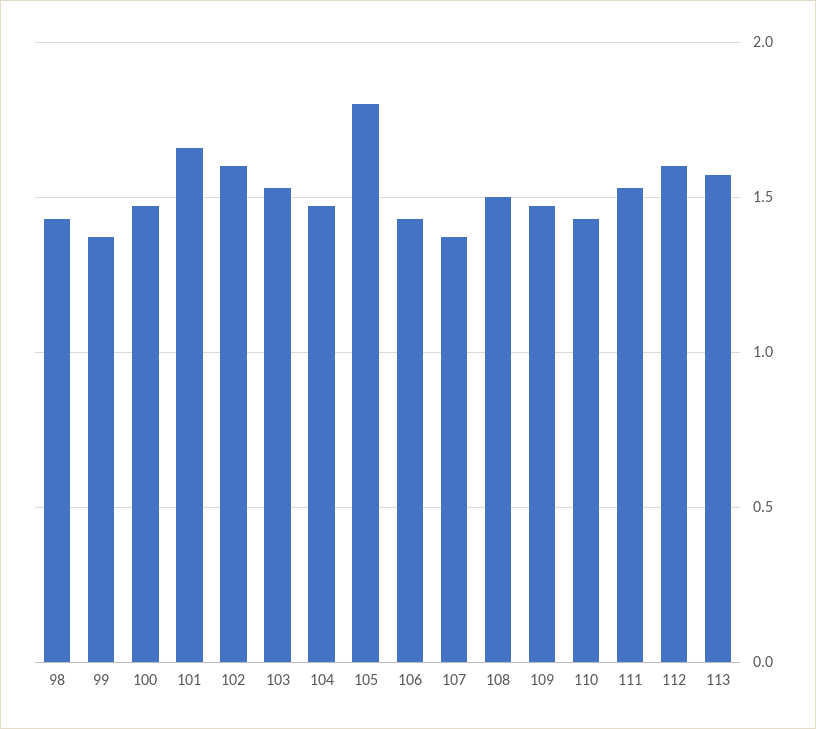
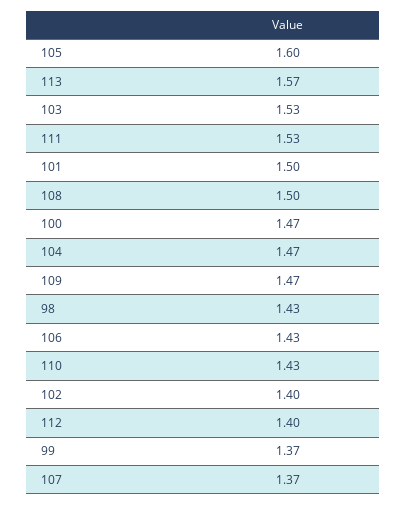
  {
    "98": 1.43,
    "99": 1.37,
    "100": 1.47,
-   "101": 1.65,
+   "101": 1.5,
-   "102": 1.6,
+   "102": 1.4,
    "103": 1.53,
    "104": 1.47,
-   "105": 1.8,
+   "105": 1.6,
    "106": 1.43,
    "107": 1.37,
    "108": 1.5,
    "109": 1.47,
    "110": 1.43,
    "111": 1.53,
-   "112": 1.6,
+   "112": 1.4,
    "113": 1.57
  }

